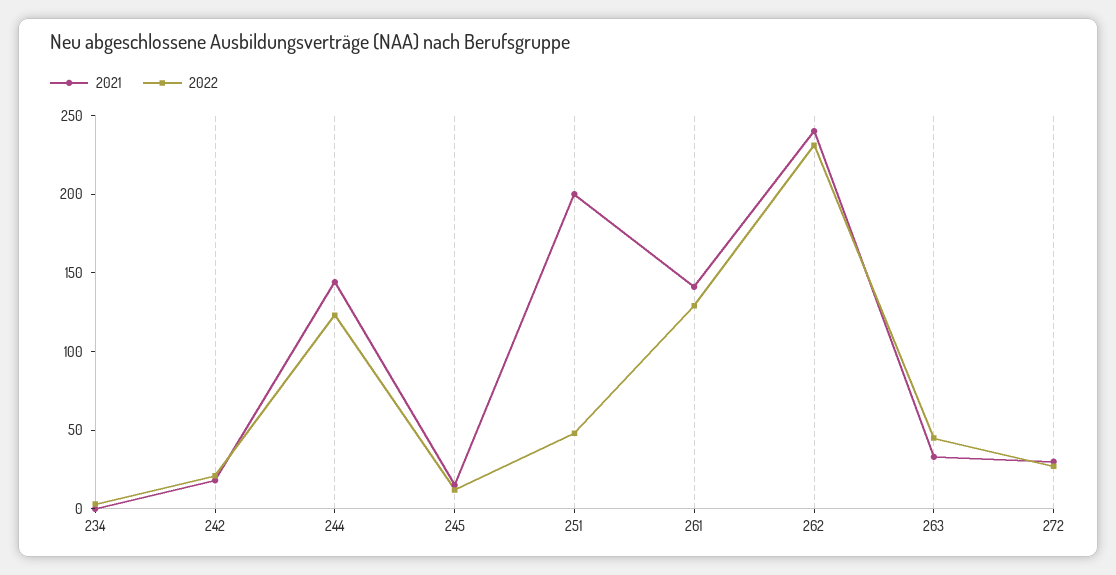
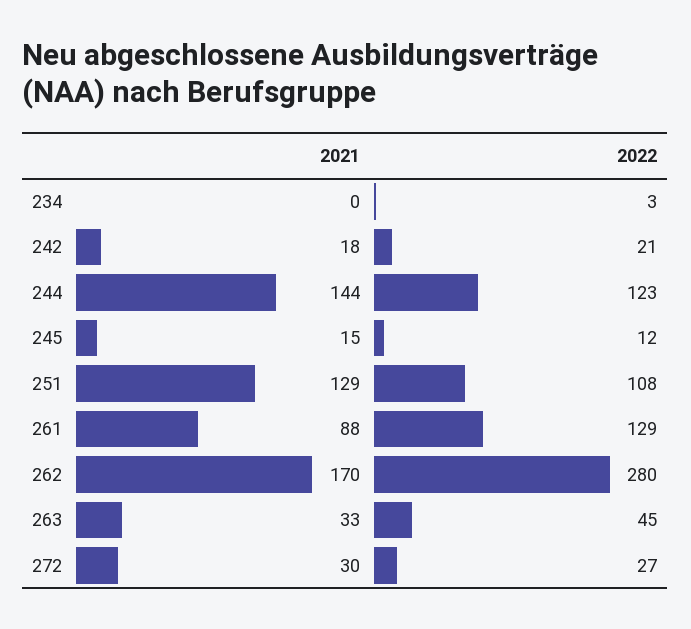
  {
    "2021": {
      "234": 0,
      "242": 18,
      "244": 144,
      "245": 15,
-     "251": 200,
+     "251": 129,
-     "261": 140,
+     "261": 88,
-     "262": 240,
+     "262": 170,
      "263": 33,
      "272": 30
    },
    "2022": {
      "234": 3,
      "242": 21,
      "244": 123,
      "245": 12,
-     "251": 50,
+     "251": 108,
      "261": 129,
-     "262": 230,
+     "262": 280,
      "263": 45,
      "272": 27
    }
  }

